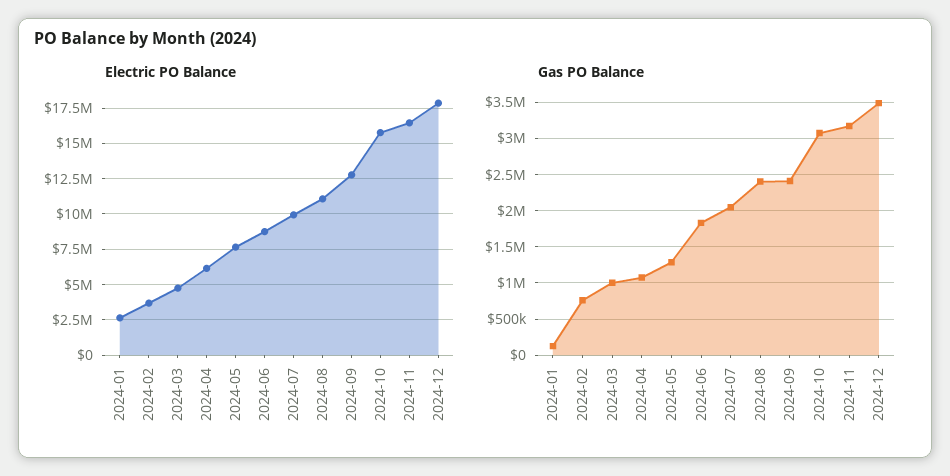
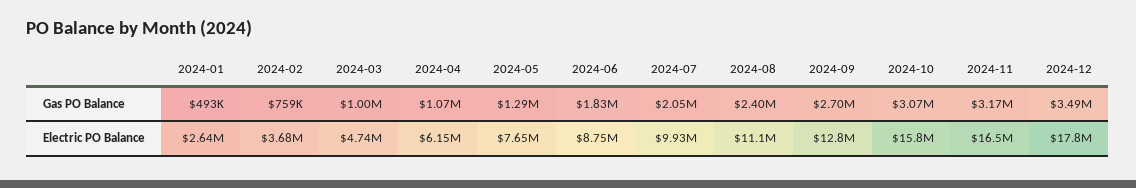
  {
    "Electric PO Balance": {
      "2024-01": 2640000,
      "2024-02": 3680000,
      "2024-03": 4740000,
      "2024-04": 6150000,
      "2024-05": 7650000,
      "2024-06": 8750000,
      "2024-07": 9930000,
      "2024-08": 11100000,
      "2024-09": 12800000,
      "2024-10": 15800000,
      "2024-11": 16500000,
      "2024-12": 17800000
    },
    "Gas PO Balance": {
-     "2024-01": 100000,
+     "2024-01": 493000,
      "2024-02": 759000,
      "2024-03": 1000000,
      "2024-04": 1070000,
      "2024-05": 1290000,
      "2024-06": 1830000,
      "2024-07": 2050000,
      "2024-08": 2400000,
-     "2024-09": 2400000,
+     "2024-09": 2700000,
      "2024-10": 3070000,
      "2024-11": 3170000,
      "2024-12": 3490000
    }
  }

